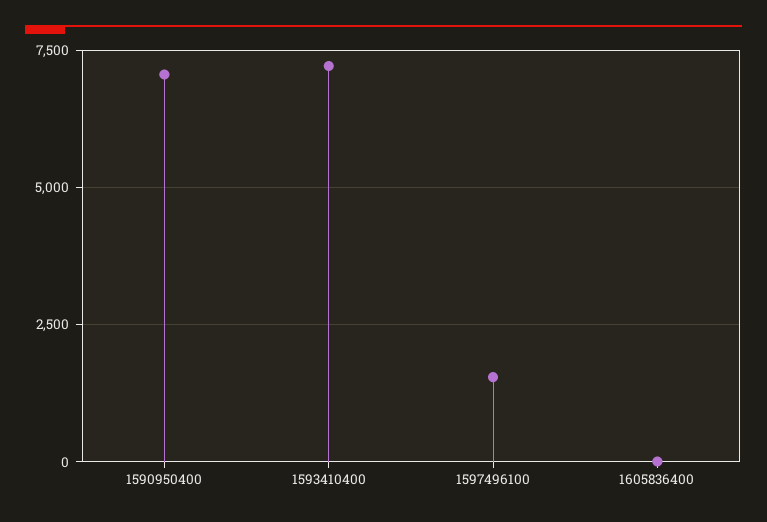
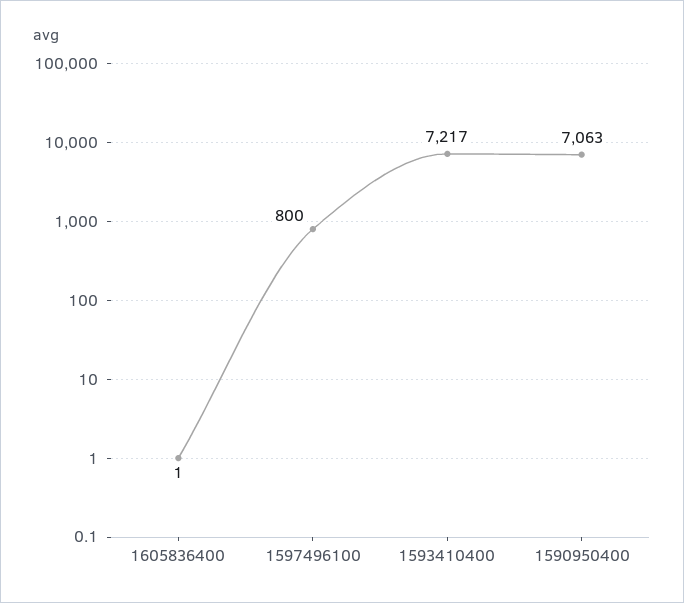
  {
    "1590950400": 7063,
    "1593410400": 7217,
-   "1597496100": 1500,
+   "1597496100": 800,
    "1605836400": 1
  }

